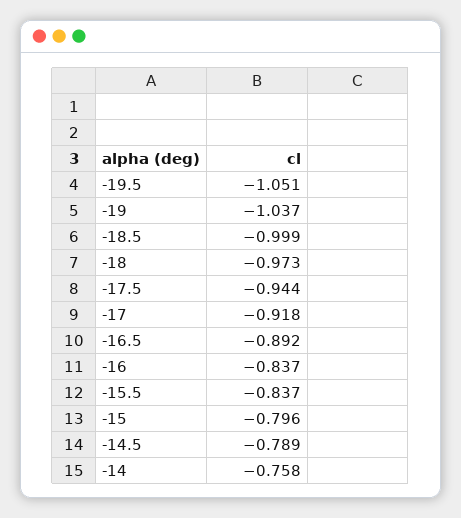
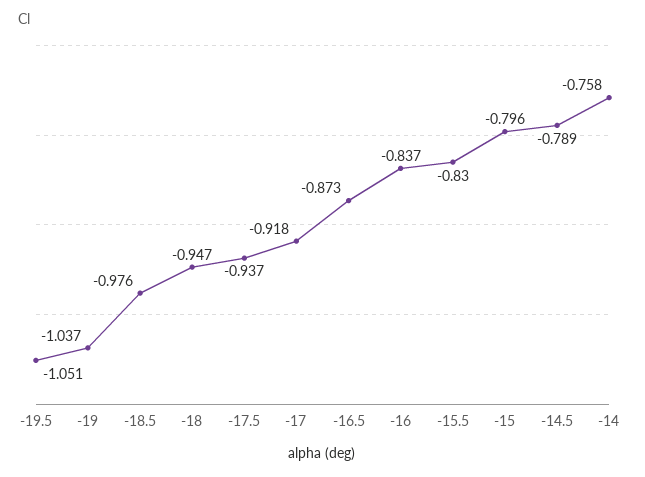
  {
    "-19.5": -1.051,
    "-19": -1.037,
-   "-18.5": -0.999,
+   "-18.5": -0.976,
-   "-18": -0.973,
+   "-18": -0.947,
-   "-17.5": -0.944,
+   "-17.5": -0.937,
    "-17": -0.918,
-   "-16.5": -0.892,
+   "-16.5": -0.873,
    "-16": -0.837,
-   "-15.5": -0.837,
+   "-15.5": -0.83,
    "-15": -0.796,
    "-14.5": -0.789,
    "-14": -0.758
  }

